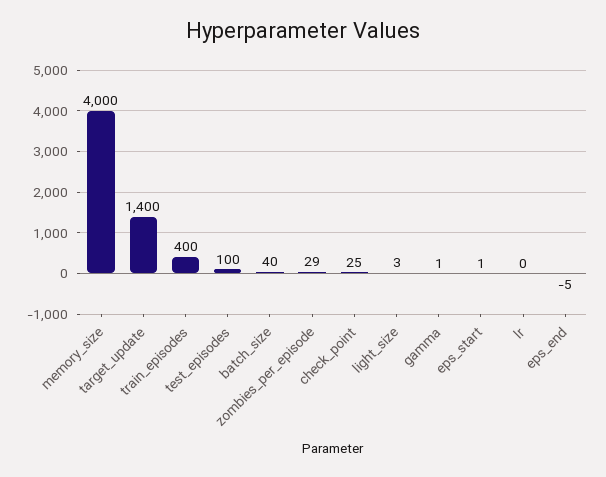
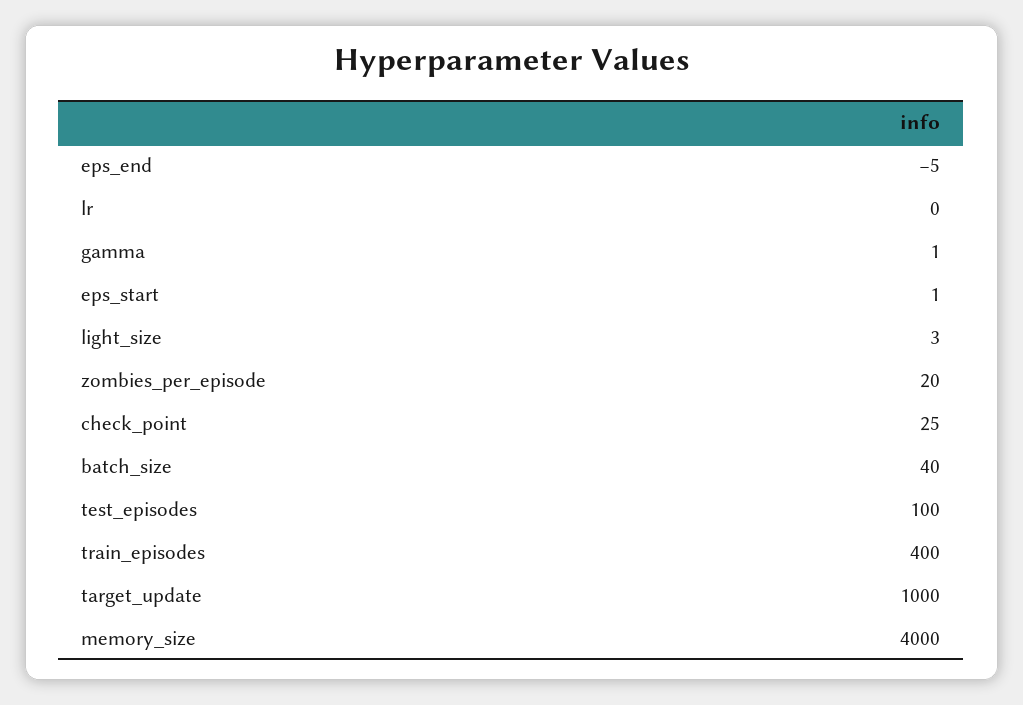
  {
    "memory_size": 4000,
-   "target_update": 1400,
+   "target_update": 1000,
    "train_episodes": 400,
    "test_episodes": 100,
    "batch_size": 40,
-   "zombies_per_episode": 29,
+   "zombies_per_episode": 20,
    "check_point": 25,
    "light_size": 3,
    "gamma": 1,
    "eps_start": 1,
    "lr": 0,
    "eps_end": -5
  }

